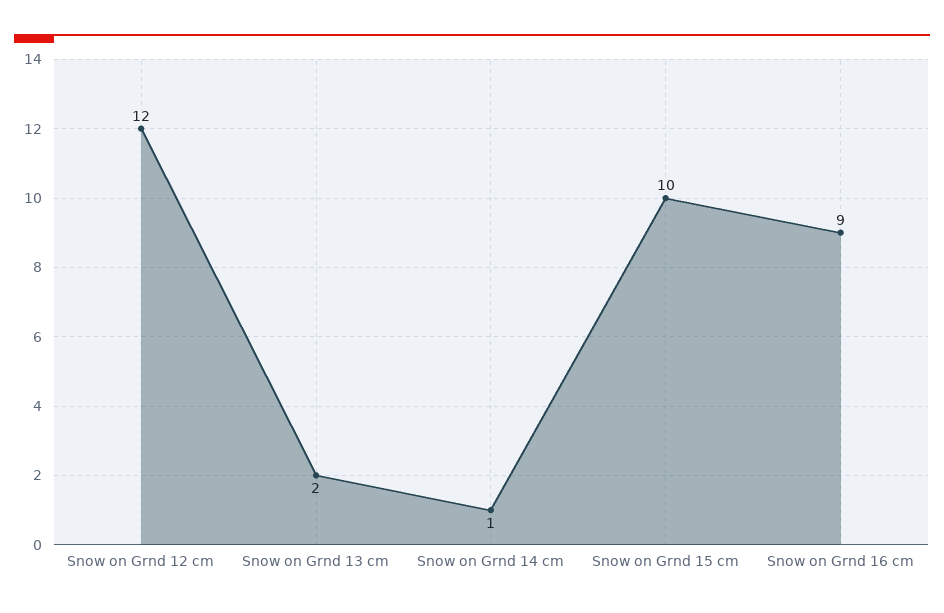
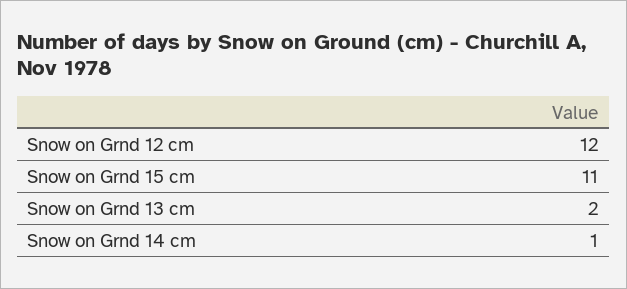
  {
    "Snow on Grnd 12 cm": 12,
    "Snow on Grnd 13 cm": 2,
    "Snow on Grnd 14 cm": 1,
-   "Snow on Grnd 15 cm": 10,
+   "Snow on Grnd 15 cm": 11
-   "Snow on Grnd 16 cm": 9
  }

